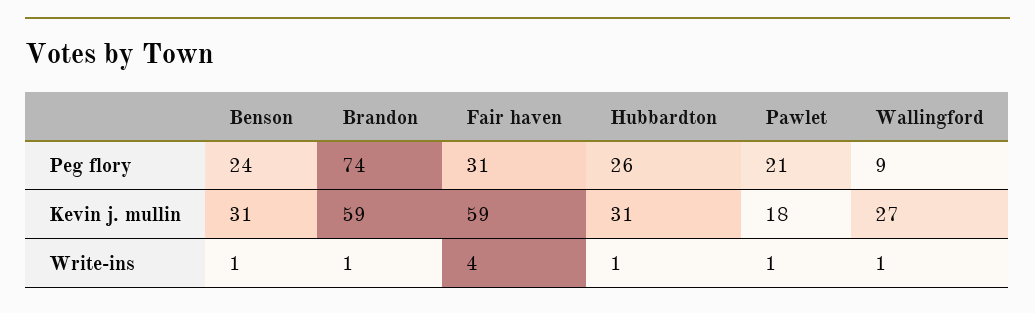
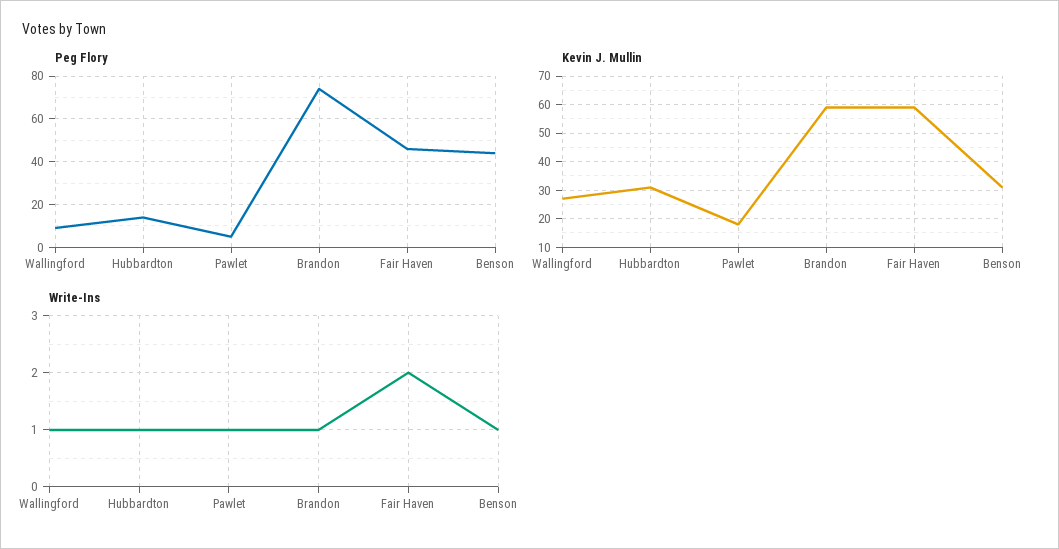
  {
    "Peg flory": {
-     "Benson": 24,
+     "Benson": 45,
      "Brandon": 74,
-     "Fair haven": 31,
+     "Fair haven": 45,
-     "Hubbardton": 26,
+     "Hubbardton": 15,
-     "Pawlet": 21,
+     "Pawlet": 5,
      "Wallingford": 9
    },
    "Kevin j. mullin": {
      "Benson": 31,
      "Brandon": 59,
      "Fair haven": 59,
      "Hubbardton": 31,
      "Pawlet": 18,
      "Wallingford": 27
    },
    "Write-ins": {
      "Benson": 1,
      "Brandon": 1,
-     "Fair haven": 4,
+     "Fair haven": 2,
      "Hubbardton": 1,
      "Pawlet": 1,
      "Wallingford": 1
    }
  }

